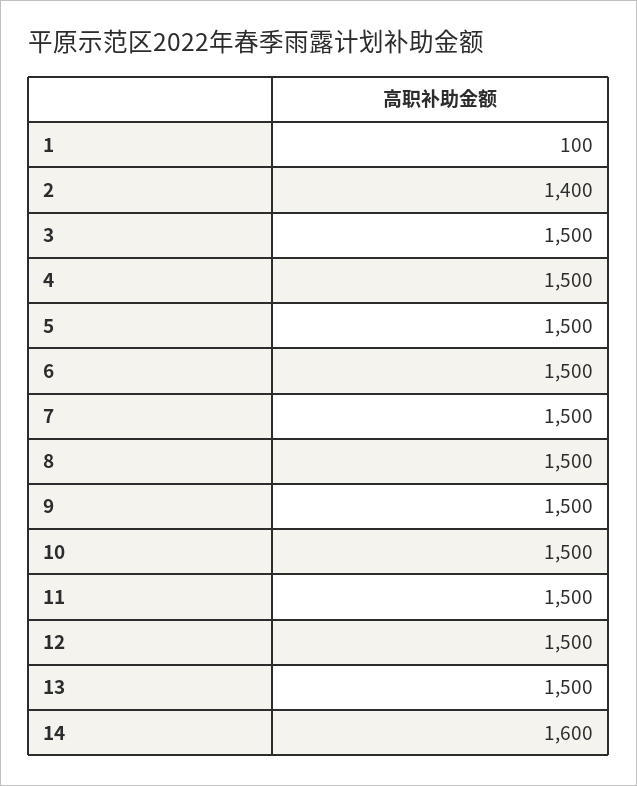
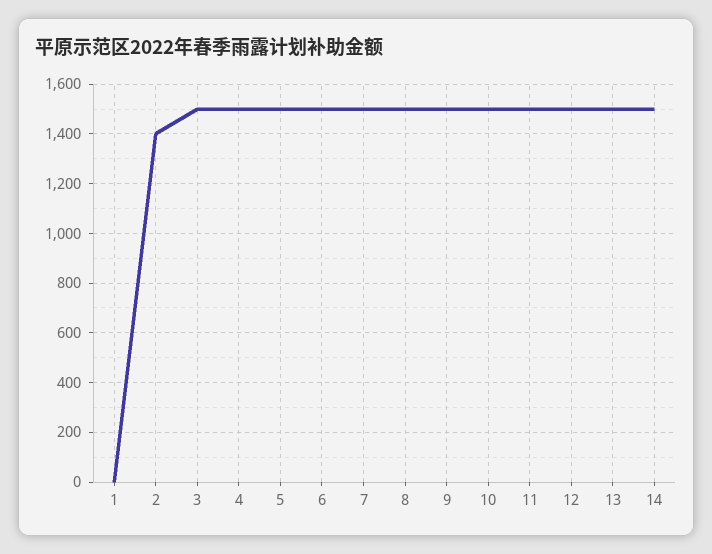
  {
-   "1": 100,
+   "1": 0,
    "2": 1400,
    "3": 1500,
    "4": 1500,
    "5": 1500,
    "6": 1500,
    "7": 1500,
    "8": 1500,
    "9": 1500,
    "10": 1500,
    "11": 1500,
    "12": 1500,
    "13": 1500,
-   "14": 1600
+   "14": 1500
  }

